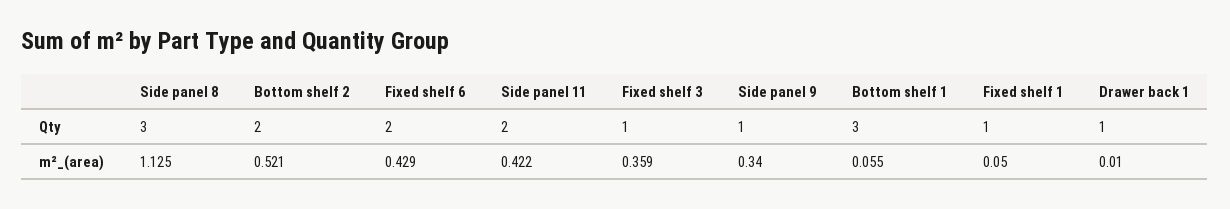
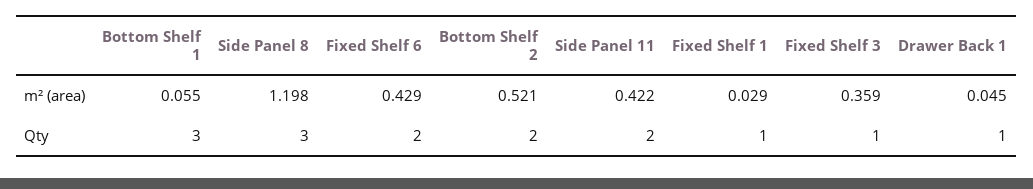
  {
    "Side panel 8": {
      "Qty": 3,
-     "m²_(area)": 1.125
+     "m²_(area)": 1.198
    },
    "Bottom shelf 2": {
      "Qty": 2,
      "m²_(area)": 0.521
    },
    "Fixed shelf 6": {
      "Qty": 2,
      "m²_(area)": 0.429
    },
    "Side panel 11": {
      "Qty": 2,
      "m²_(area)": 0.422
    },
    "Fixed shelf 3": {
      "Qty": 1,
      "m²_(area)": 0.359
    },
-   "Side panel 9": {
-     "Qty": 1,
-     "m²_(area)": 0.34
-   },
    "Bottom shelf 1": {
      "Qty": 3,
      "m²_(area)": 0.055
    },
    "Fixed shelf 1": {
      "Qty": 1,
-     "m²_(area)": 0.05
+     "m²_(area)": 0.029
    },
    "Drawer back 1": {
      "Qty": 1,
-     "m²_(area)": 0.01
+     "m²_(area)": 0.045
    }
  }

